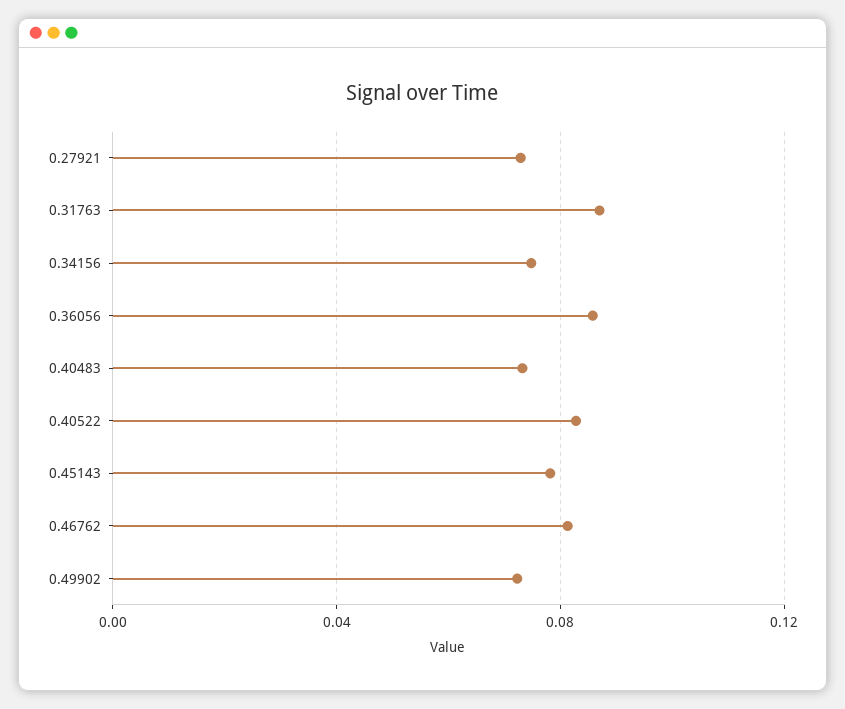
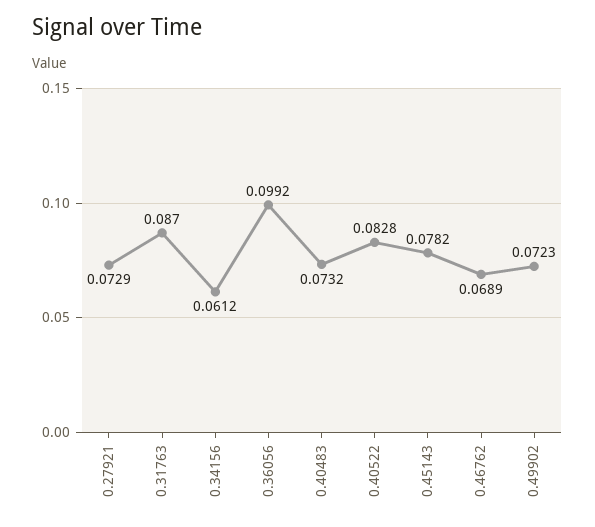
  {
    "0.27921": 0.0729,
    "0.31763": 0.087,
-   "0.34156": 0.075,
+   "0.34156": 0.0612,
-   "0.36056": 0.085,
+   "0.36056": 0.0992,
    "0.40483": 0.0732,
    "0.40522": 0.0828,
    "0.45143": 0.0782,
-   "0.46762": 0.08,
+   "0.46762": 0.0689,
    "0.49902": 0.0723
  }

